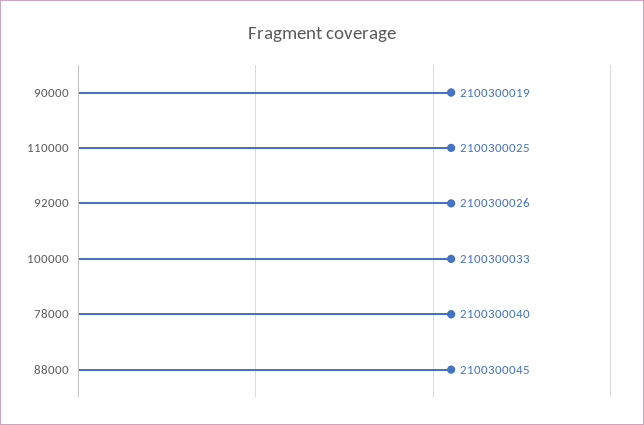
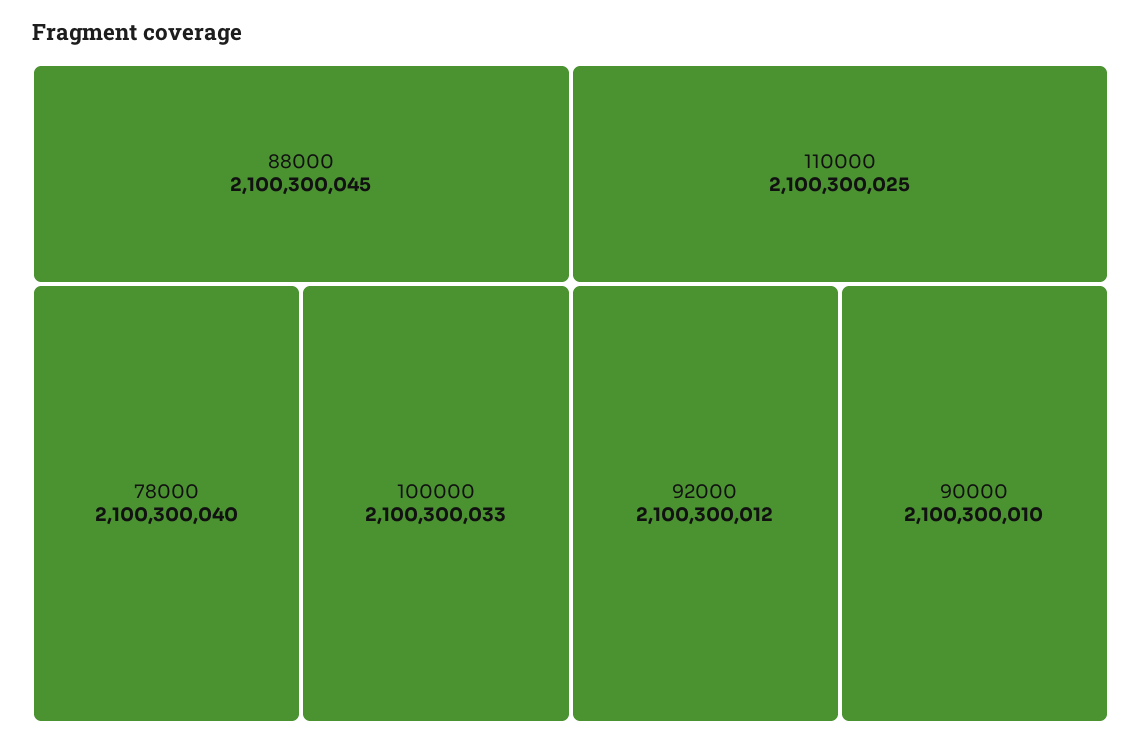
  {
-   "90000": 2100300019,
+   "90000": 2100300010,
    "110000": 2100300025,
-   "92000": 2100300026,
+   "92000": 2100300012,
    "100000": 2100300033,
    "78000": 2100300040,
    "88000": 2100300045
  }

